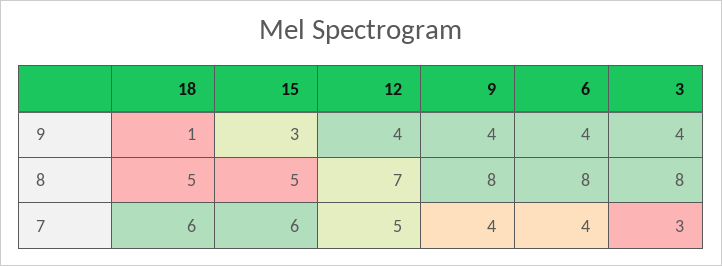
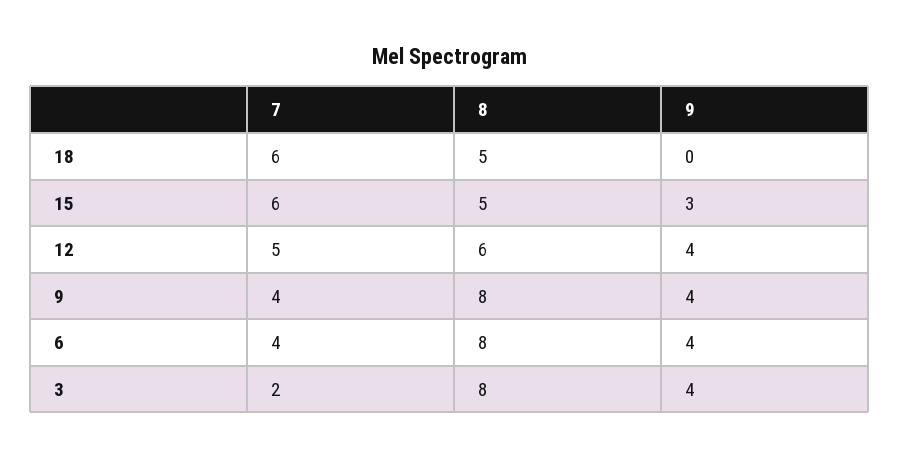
  {
    "18": {
-     "9": 1,
+     "9": 0,
      "8": 5,
      "7": 6
    },
    "15": {
      "9": 3,
      "8": 5,
      "7": 6
    },
    "12": {
      "9": 4,
-     "8": 7,
+     "8": 6,
      "7": 5
    },
    "9": {
      "9": 4,
      "8": 8,
      "7": 4
    },
    "6": {
      "9": 4,
      "8": 8,
      "7": 4
    },
    "3": {
      "9": 4,
      "8": 8,
-     "7": 3
+     "7": 2
    }
  }

